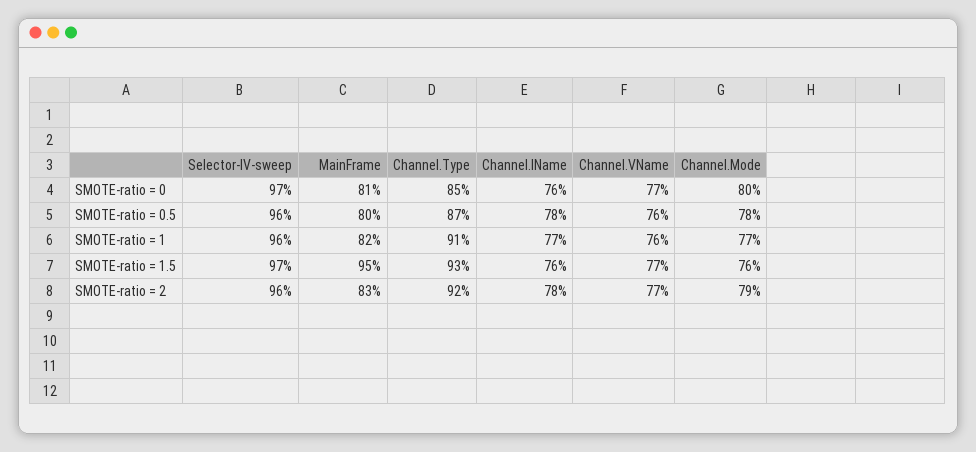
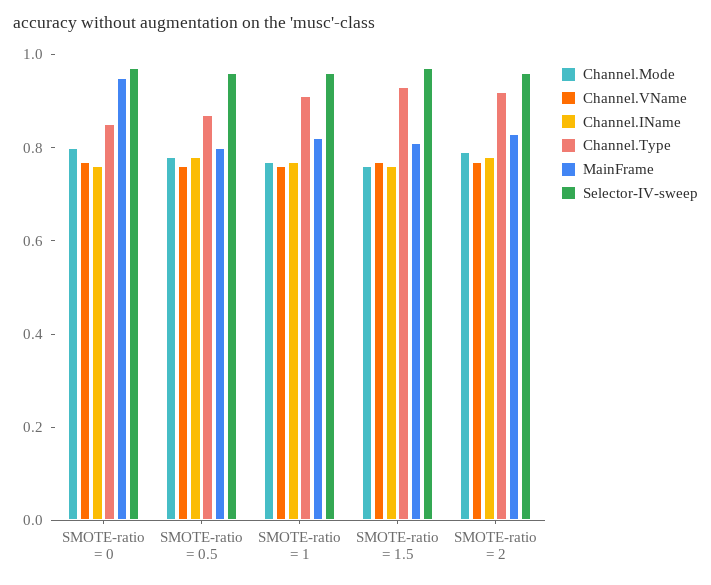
  {
    "Selector-IV-sweep": {
      "SMOTE-ratio = 0": 0.97,
      "SMOTE-ratio = 0.5": 0.96,
      "SMOTE-ratio = 1": 0.96,
      "SMOTE-ratio = 1.5": 0.97,
      "SMOTE-ratio = 2": 0.96
    },
    "MainFrame": {
-     "SMOTE-ratio = 0": 0.81,
+     "SMOTE-ratio = 0": 0.95,
      "SMOTE-ratio = 0.5": 0.8,
      "SMOTE-ratio = 1": 0.82,
-     "SMOTE-ratio = 1.5": 0.95,
+     "SMOTE-ratio = 1.5": 0.8,
      "SMOTE-ratio = 2": 0.83
    },
    "Channel.Type": {
      "SMOTE-ratio = 0": 0.85,
      "SMOTE-ratio = 0.5": 0.87,
      "SMOTE-ratio = 1": 0.91,
      "SMOTE-ratio = 1.5": 0.93,
      "SMOTE-ratio = 2": 0.92
    },
    "Channel.IName": {
      "SMOTE-ratio = 0": 0.76,
      "SMOTE-ratio = 0.5": 0.78,
      "SMOTE-ratio = 1": 0.77,
      "SMOTE-ratio = 1.5": 0.76,
      "SMOTE-ratio = 2": 0.78
    },
    "Channel.VName": {
      "SMOTE-ratio = 0": 0.77,
      "SMOTE-ratio = 0.5": 0.76,
      "SMOTE-ratio = 1": 0.76,
      "SMOTE-ratio = 1.5": 0.77,
      "SMOTE-ratio = 2": 0.77
    },
    "Channel.Mode": {
      "SMOTE-ratio = 0": 0.8,
      "SMOTE-ratio = 0.5": 0.78,
      "SMOTE-ratio = 1": 0.77,
      "SMOTE-ratio = 1.5": 0.76,
      "SMOTE-ratio = 2": 0.79
    }
  }

